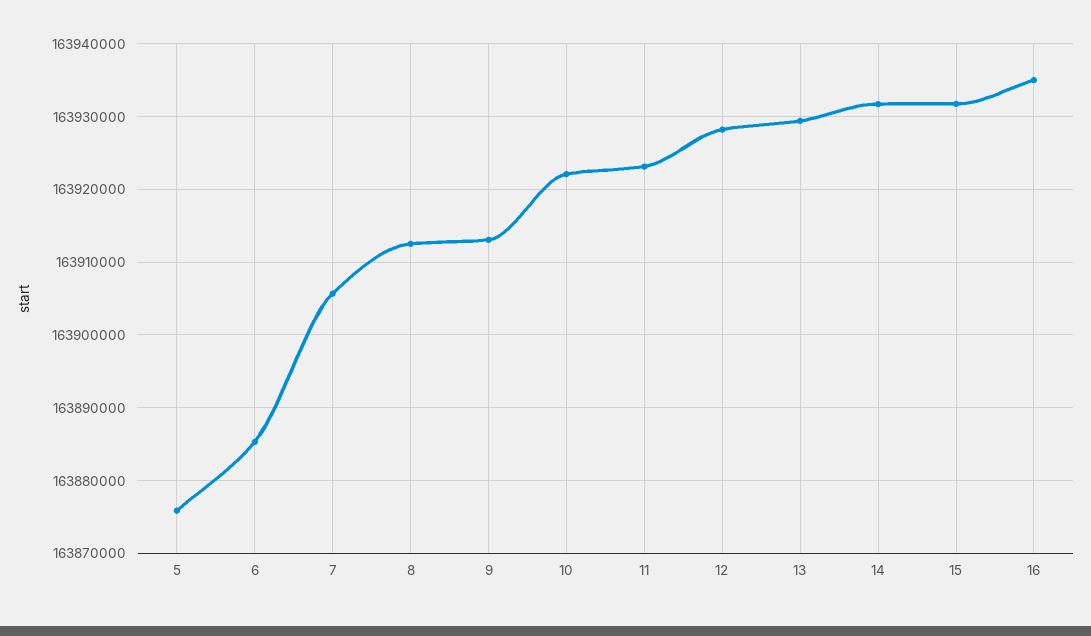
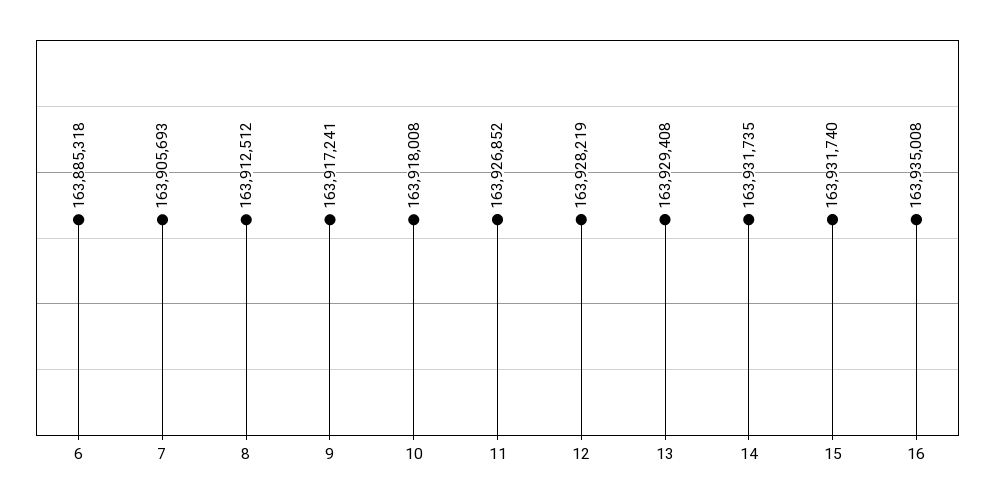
  {
-   "5": 163876000,
    "6": 163885318,
    "7": 163905693,
    "8": 163912512,
-   "9": 163913000,
+   "9": 163917241,
-   "10": 163922000,
+   "10": 163918008,
-   "11": 163923000,
+   "11": 163926852,
    "12": 163928219,
    "13": 163929408,
    "14": 163931735,
    "15": 163931740,
    "16": 163935008
  }

